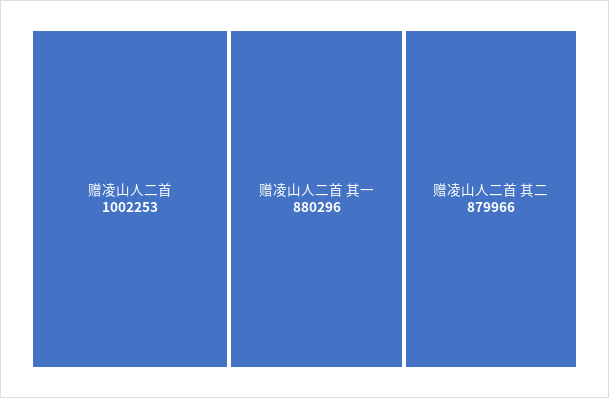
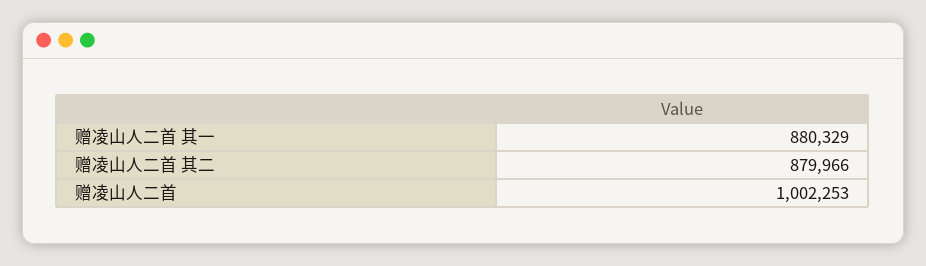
  {
    "赠凌山人二首": 1002253,
-   "赠凌山人二首 其一": 880296,
+   "赠凌山人二首 其一": 880329,
    "赠凌山人二首 其二": 879966
  }

